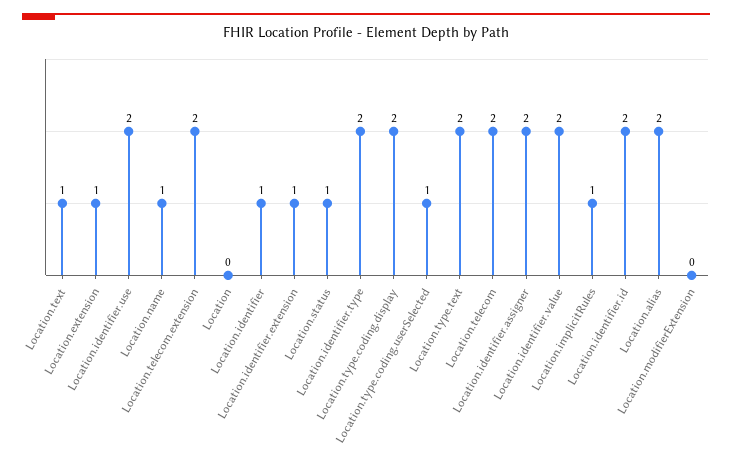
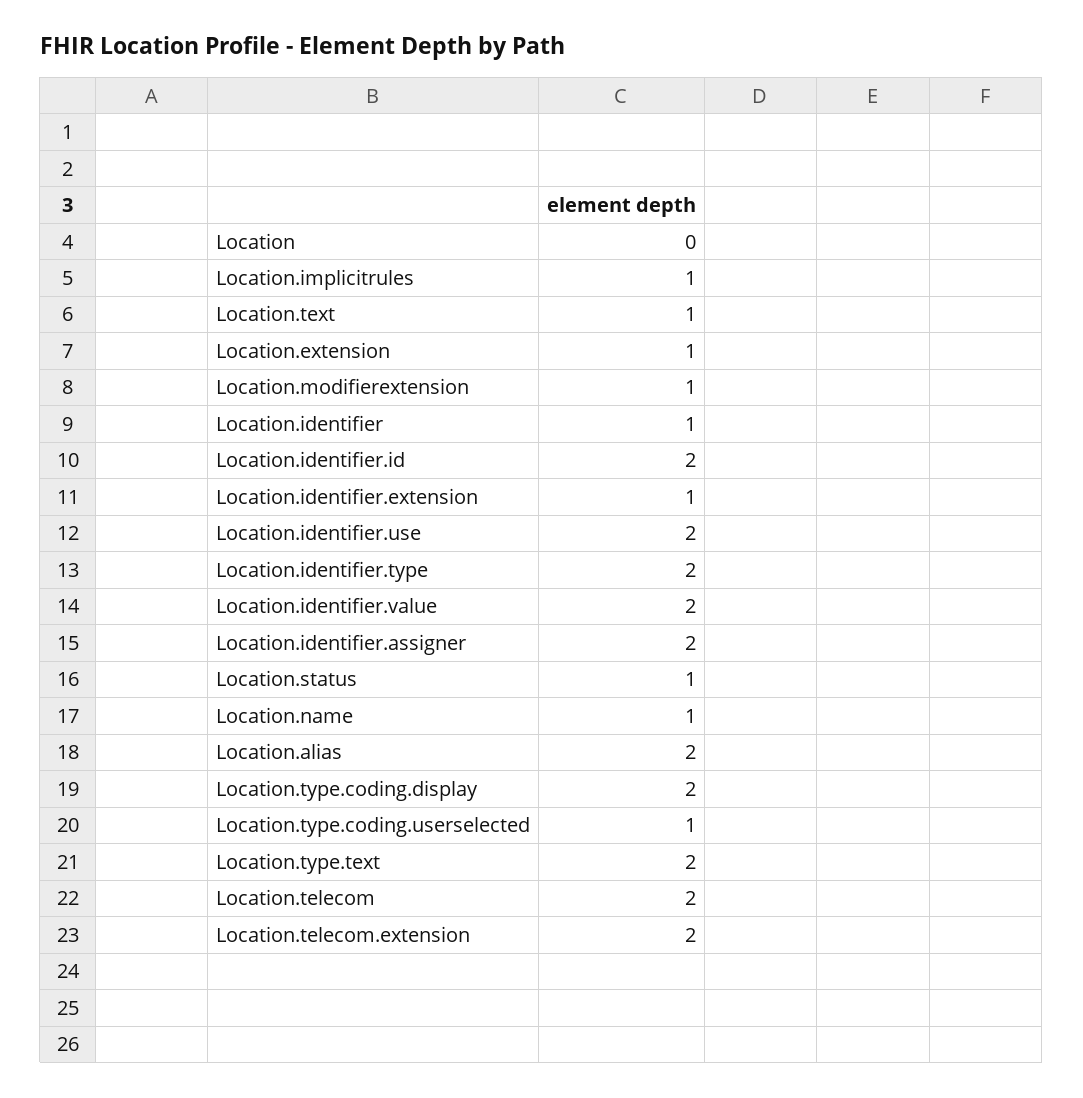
  {
    "Location.text": 1,
    "Location.extension": 1,
    "Location.identifier.use": 2,
    "Location.name": 1,
    "Location.telecom.extension": 2,
    "Location": 0,
    "Location.identifier": 1,
    "Location.identifier.extension": 1,
    "Location.status": 1,
    "Location.identifier.type": 2,
    "Location.type.coding.display": 2,
    "Location.type.coding.userSelected": 1,
    "Location.type.text": 2,
    "Location.telecom": 2,
    "Location.identifier.assigner": 2,
    "Location.identifier.value": 2,
    "Location.implicitRules": 1,
    "Location.identifier.id": 2,
    "Location.alias": 2,
-   "Location.modifierExtension": 0
+   "Location.modifierExtension": 1
  }

